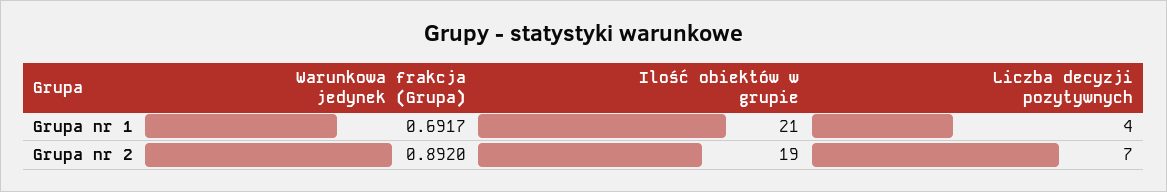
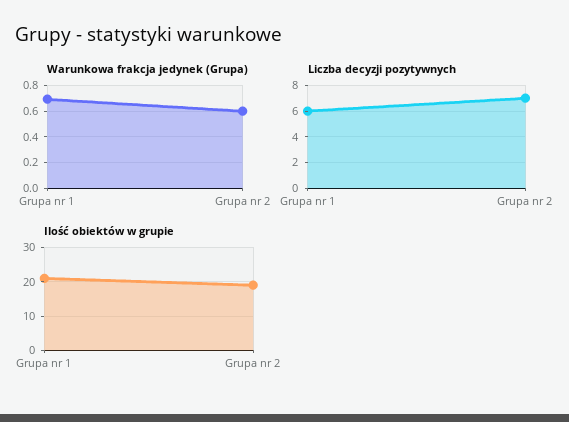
  {
    "Warunkowa frakcja jedynek (Grupa)": {
      "Grupa nr 1": 0.6917,
-     "Grupa nr 2": 0.892
+     "Grupa nr 2": 0.6
    },
    "Ilość obiektów w grupie": {
      "Grupa nr 1": 21,
      "Grupa nr 2": 19
    },
    "Liczba decyzji pozytywnych": {
-     "Grupa nr 1": 4,
+     "Grupa nr 1": 6,
      "Grupa nr 2": 7
    }
  }

